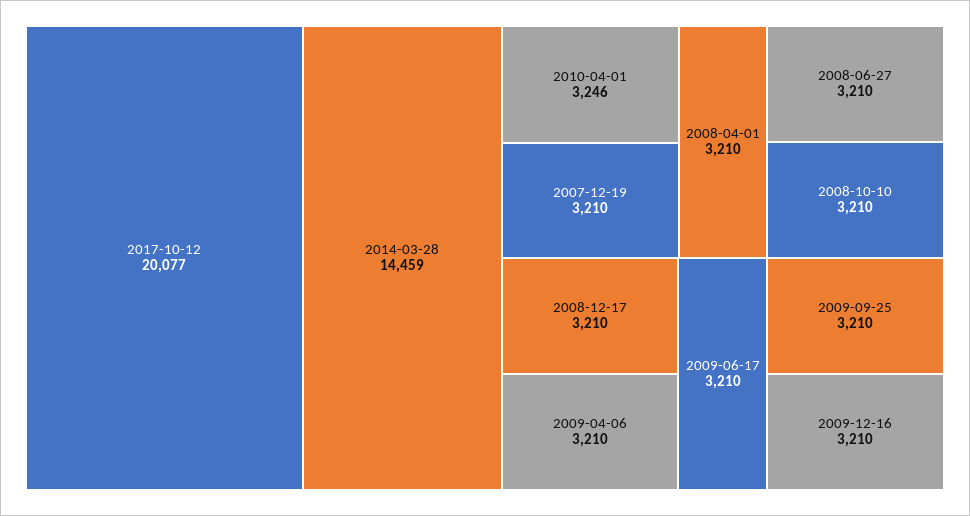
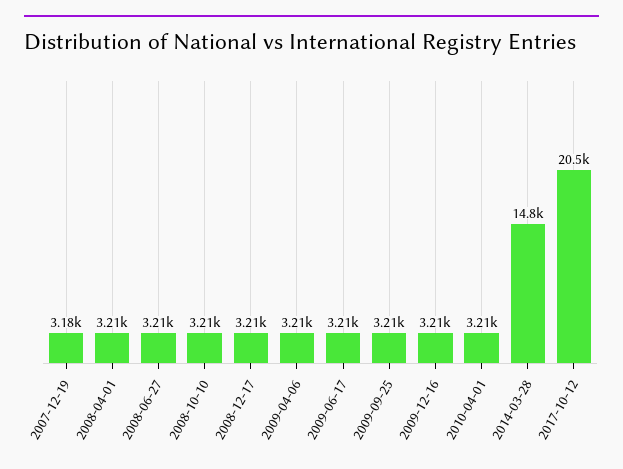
  {
-   "2017-10-12": 20077,
+   "2017-10-12": 20500,
-   "2014-03-28": 14459,
+   "2014-03-28": 14800,
-   "2010-04-01": 3246,
+   "2010-04-01": 3210,
-   "2007-12-19": 3210,
+   "2007-12-19": 3180,
    "2008-04-01": 3210,
    "2008-06-27": 3210,
    "2008-10-10": 3210,
    "2008-12-17": 3210,
    "2009-04-06": 3210,
    "2009-06-17": 3210,
    "2009-09-25": 3210,
    "2009-12-16": 3210
  }

